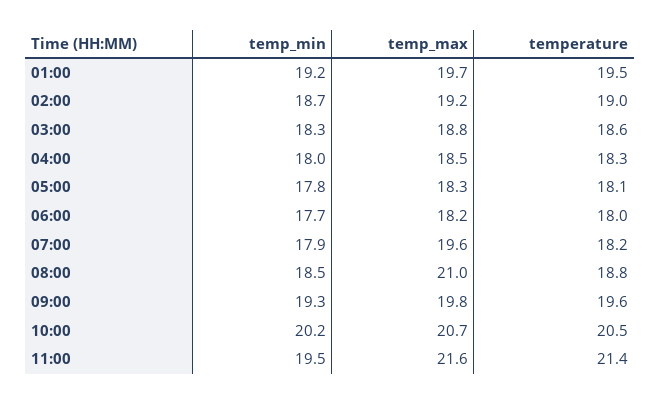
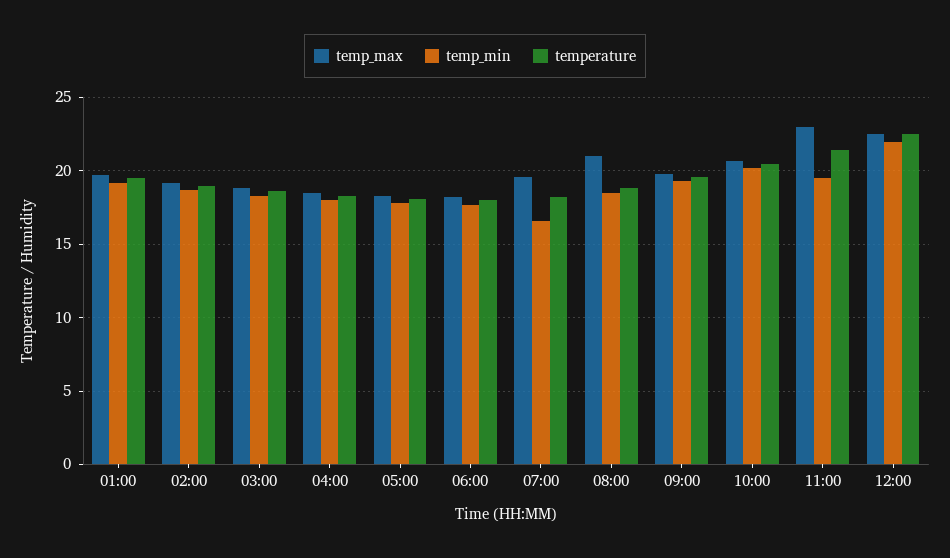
  {
    "temp_min": {
      "01:00": 19.2,
      "02:00": 18.7,
      "03:00": 18.3,
      "04:00": 18,
      "05:00": 17.8,
      "06:00": 17.7,
-     "07:00": 17.9,
+     "07:00": 16.5,
      "08:00": 18.5,
      "09:00": 19.3,
      "10:00": 20.2,
-     "11:00": 19.5
+     "11:00": 19.5,
+     "12:00": 22
    },
    "temp_max": {
      "01:00": 19.7,
      "02:00": 19.2,
      "03:00": 18.8,
      "04:00": 18.5,
      "05:00": 18.3,
      "06:00": 18.2,
      "07:00": 19.6,
      "08:00": 21,
      "09:00": 19.8,
      "10:00": 20.7,
-     "11:00": 21.6
+     "11:00": 23,
+     "12:00": 22.5
    },
    "temperature": {
      "01:00": 19.5,
      "02:00": 19,
      "03:00": 18.6,
      "04:00": 18.3,
      "05:00": 18.1,
      "06:00": 18,
      "07:00": 18.2,
      "08:00": 18.8,
      "09:00": 19.6,
      "10:00": 20.5,
-     "11:00": 21.4
+     "11:00": 21.4,
+     "12:00": 22.5
    }
  }

